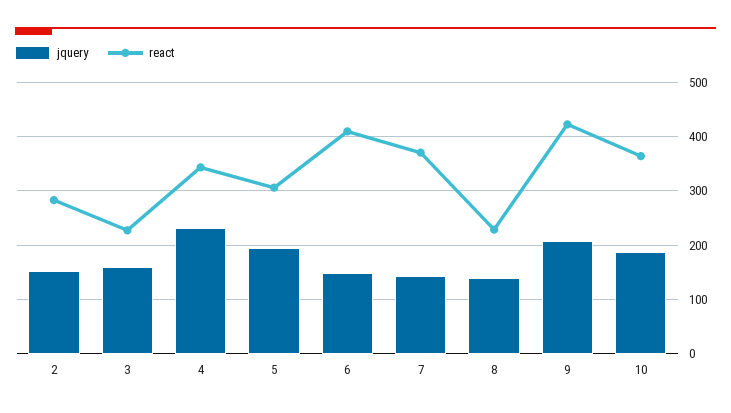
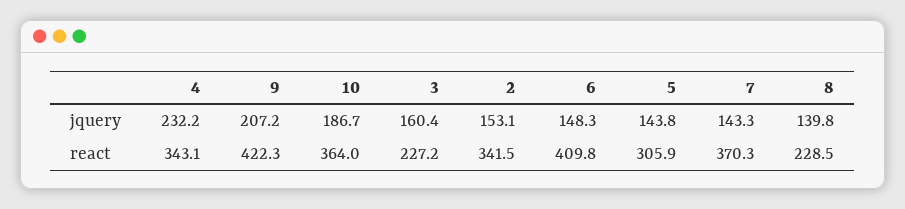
  {
    "jquery": {
      "2": 153.1,
      "3": 160.4,
      "4": 232.2,
-     "5": 200,
+     "5": 143.8,
      "6": 148.3,
      "7": 143.3,
      "8": 139.8,
      "9": 207.2,
      "10": 186.7
    },
    "react": {
-     "2": 280,
+     "2": 341.5,
      "3": 227.2,
      "4": 343.1,
      "5": 305.9,
      "6": 409.8,
      "7": 370.3,
      "8": 228.5,
      "9": 422.3,
      "10": 364
    }
  }

